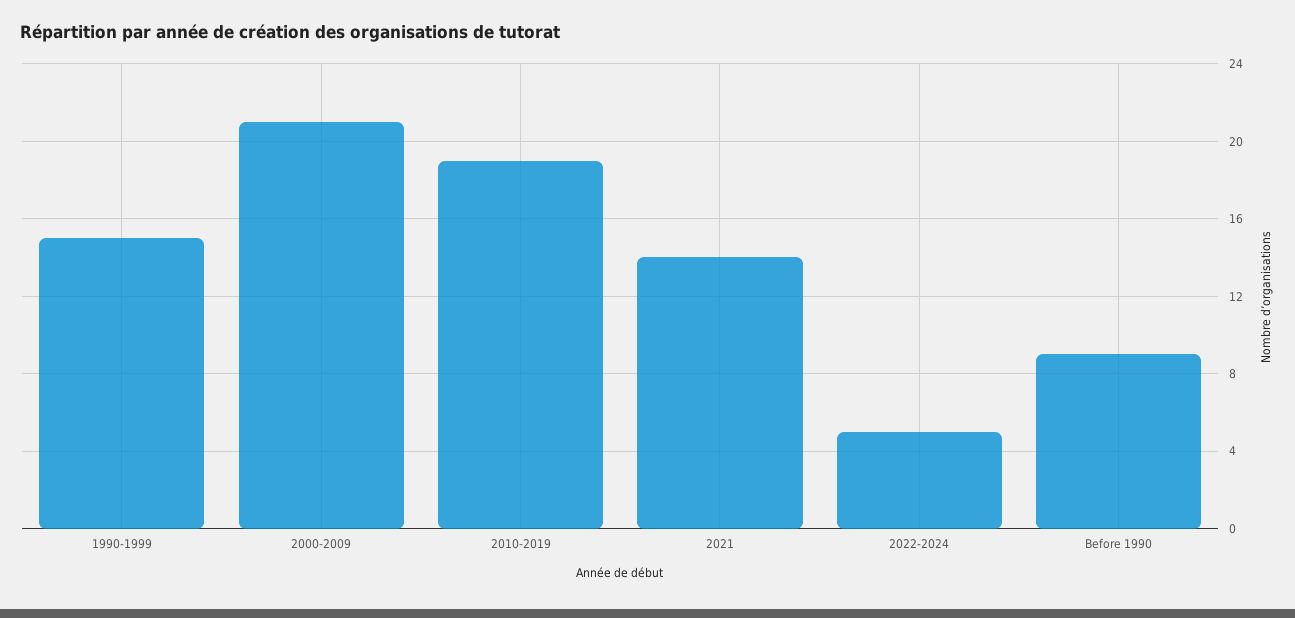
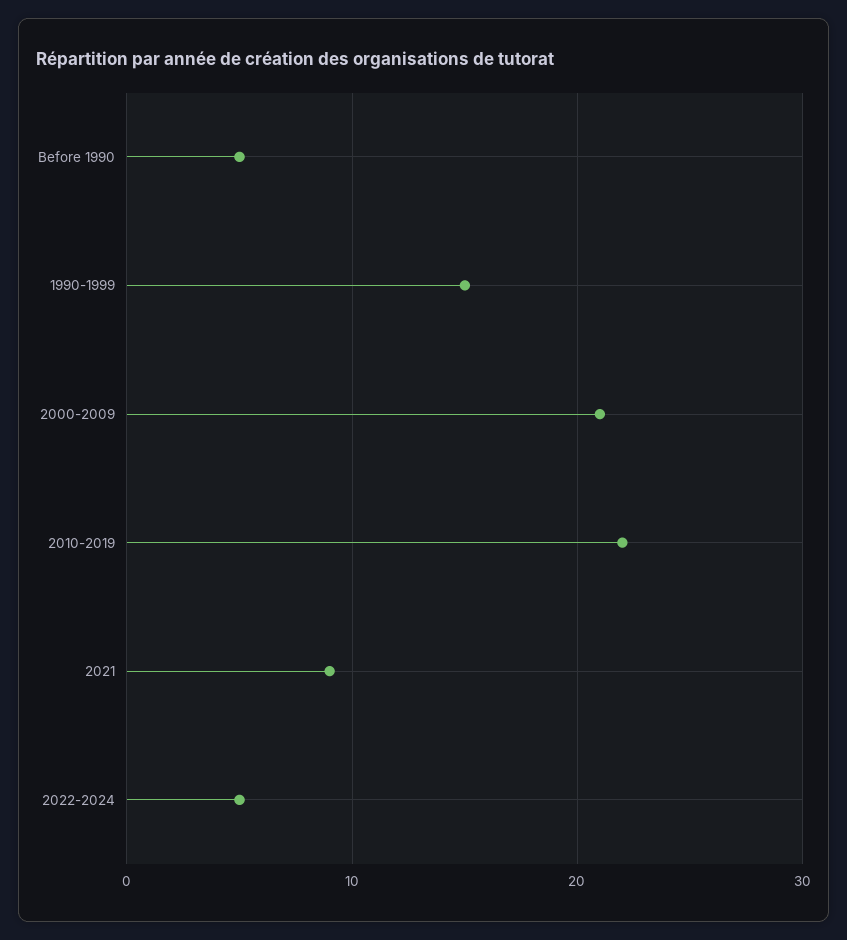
  {
    "1990-1999": 15,
    "2000-2009": 21,
-   "2010-2019": 19,
+   "2010-2019": 22,
-   "2021": 14,
+   "2021": 9,
    "2022-2024": 5,
-   "Before 1990": 9
+   "Before 1990": 5
  }

